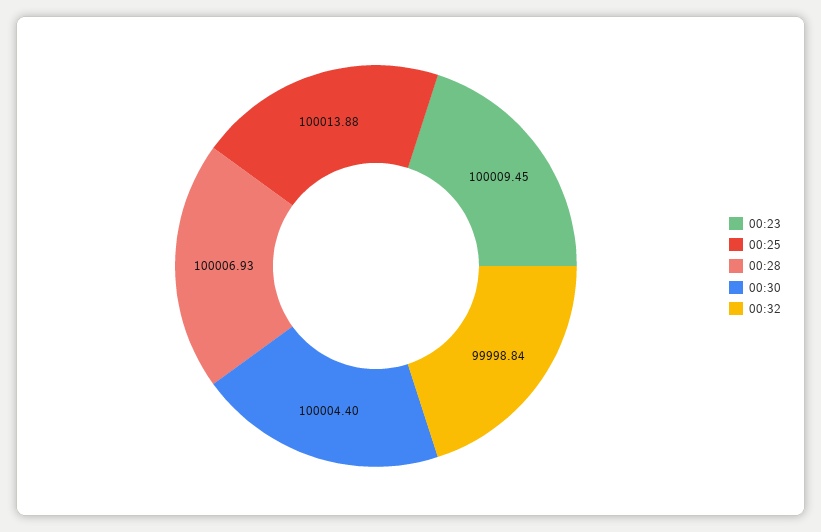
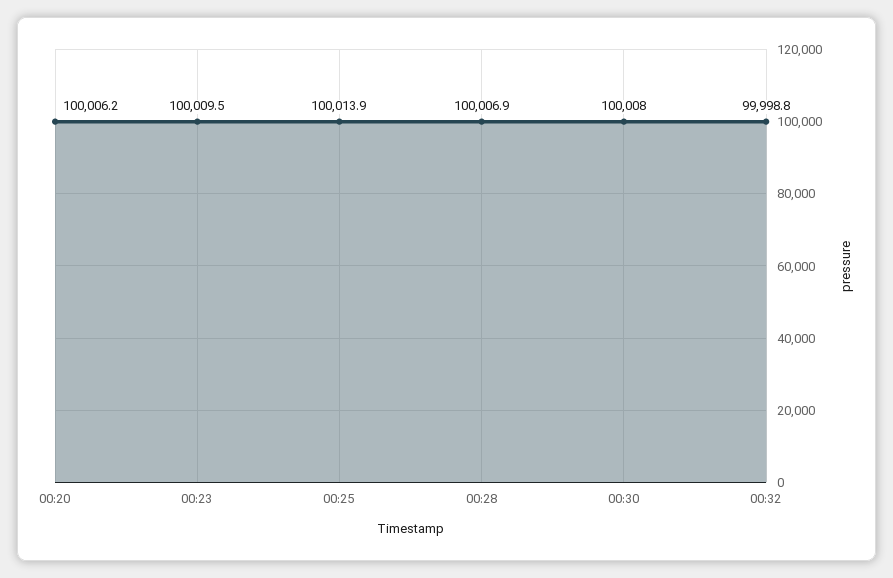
  {
    "00:23": 100009.45,
    "00:25": 100013.88,
    "00:28": 100006.93,
-   "00:30": 100004.4,
+   "00:30": 100008,
-   "00:32": 99998.84
+   "00:32": 99998.84,
+   "00:20": 100006.2
  }

